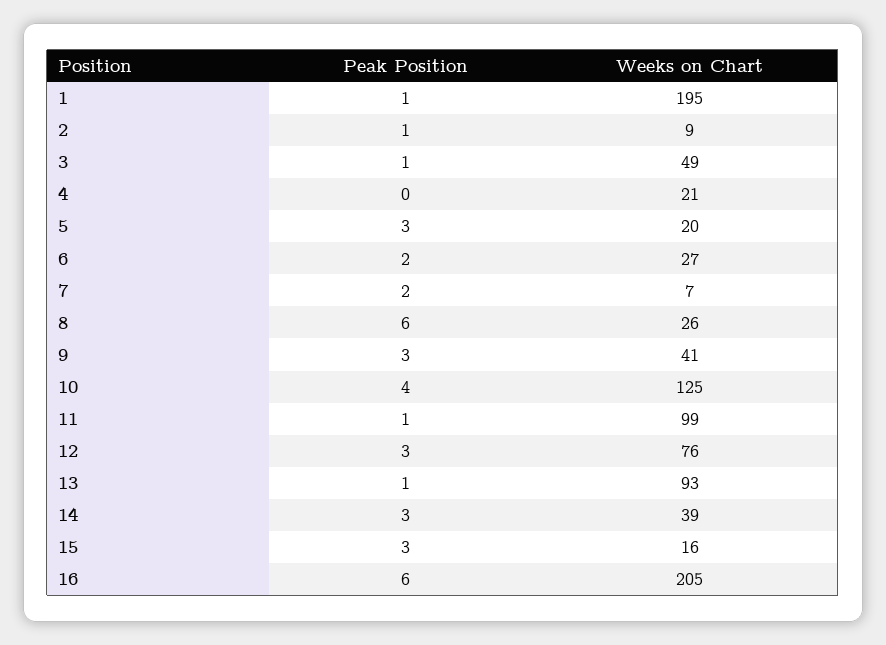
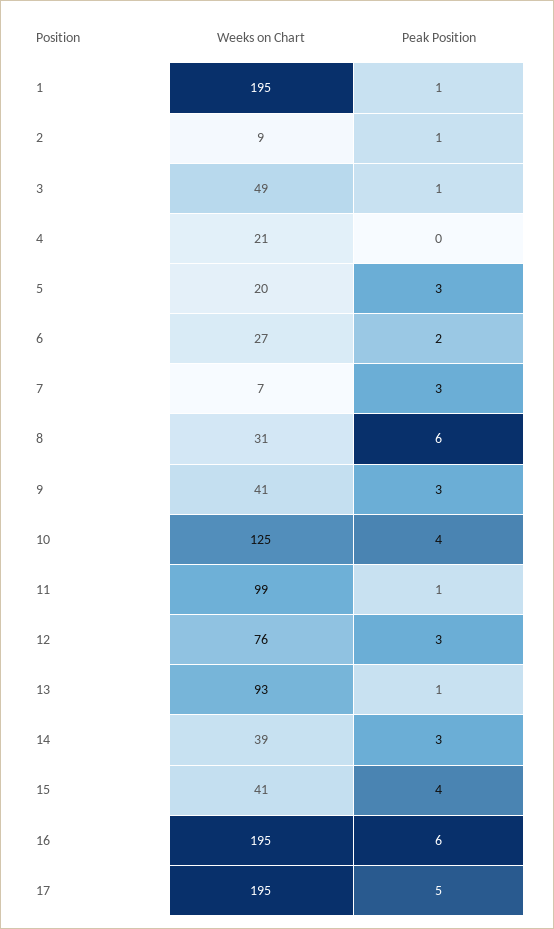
  {
    "Peak Position": {
      "1": 1,
      "2": 1,
      "3": 1,
      "4": 0,
      "5": 3,
      "6": 2,
-     "7": 2,
+     "7": 3,
      "8": 6,
      "9": 3,
      "10": 4,
      "11": 1,
      "12": 3,
      "13": 1,
      "14": 3,
-     "15": 3,
+     "15": 4,
-     "16": 6
+     "16": 6,
+     "17": 5
    },
    "Weeks on Chart": {
      "1": 195,
      "2": 9,
      "3": 49,
      "4": 21,
      "5": 20,
      "6": 27,
      "7": 7,
-     "8": 26,
+     "8": 31,
      "9": 41,
      "10": 125,
      "11": 99,
      "12": 76,
      "13": 93,
      "14": 39,
-     "15": 16,
+     "15": 41,
-     "16": 205
+     "16": 195,
+     "17": 195
    }
  }

